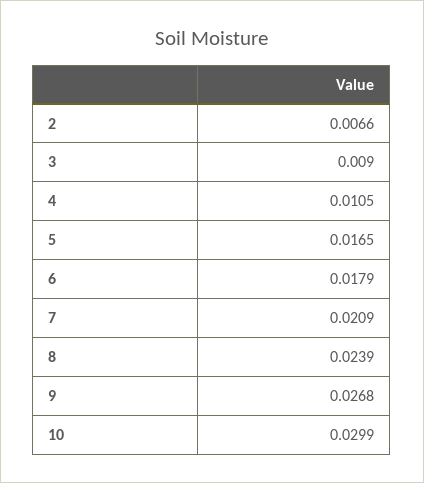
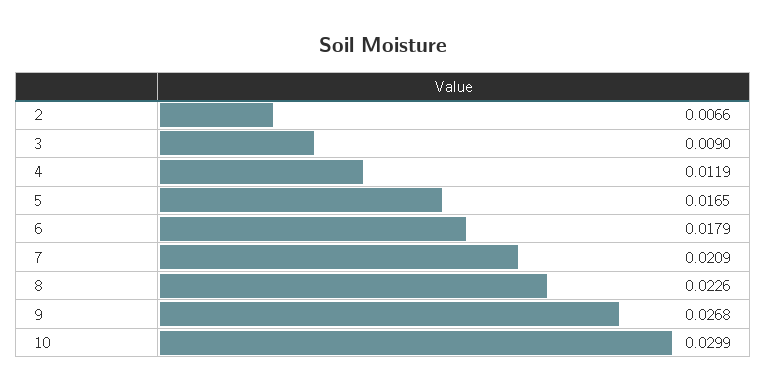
  {
    "2": 0.0066,
    "3": 0.009,
-   "4": 0.0105,
+   "4": 0.0119,
    "5": 0.0165,
    "6": 0.0179,
    "7": 0.0209,
-   "8": 0.0239,
+   "8": 0.0226,
    "9": 0.0268,
    "10": 0.0299
  }

